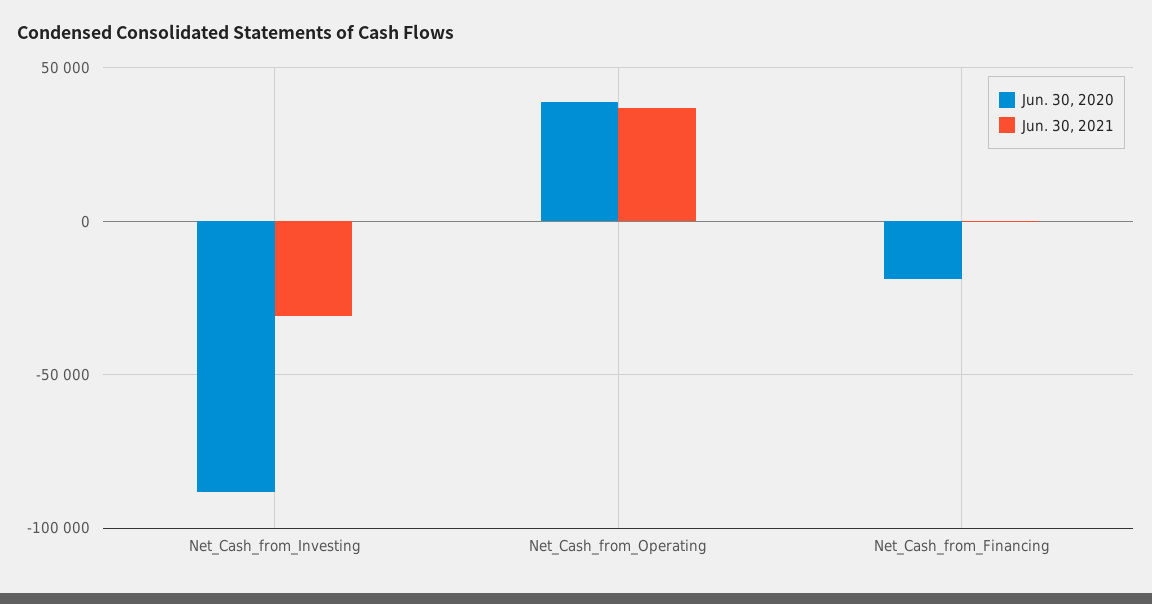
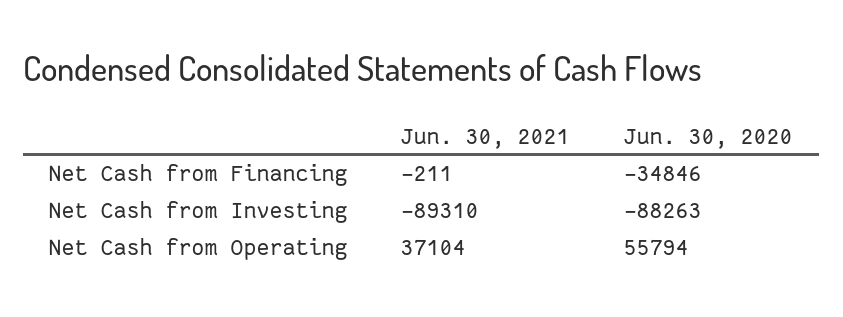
  {
    "Jun. 30, 2020": {
      "Net_Cash_from_Investing": -88263,
-     "Net_Cash_from_Operating": 40000,
+     "Net_Cash_from_Operating": 55794,
-     "Net_Cash_from_Financing": -20000
+     "Net_Cash_from_Financing": -34846
    },
    "Jun. 30, 2021": {
-     "Net_Cash_from_Investing": -30000,
+     "Net_Cash_from_Investing": -89310,
      "Net_Cash_from_Operating": 37104,
      "Net_Cash_from_Financing": -211
    }
  }

